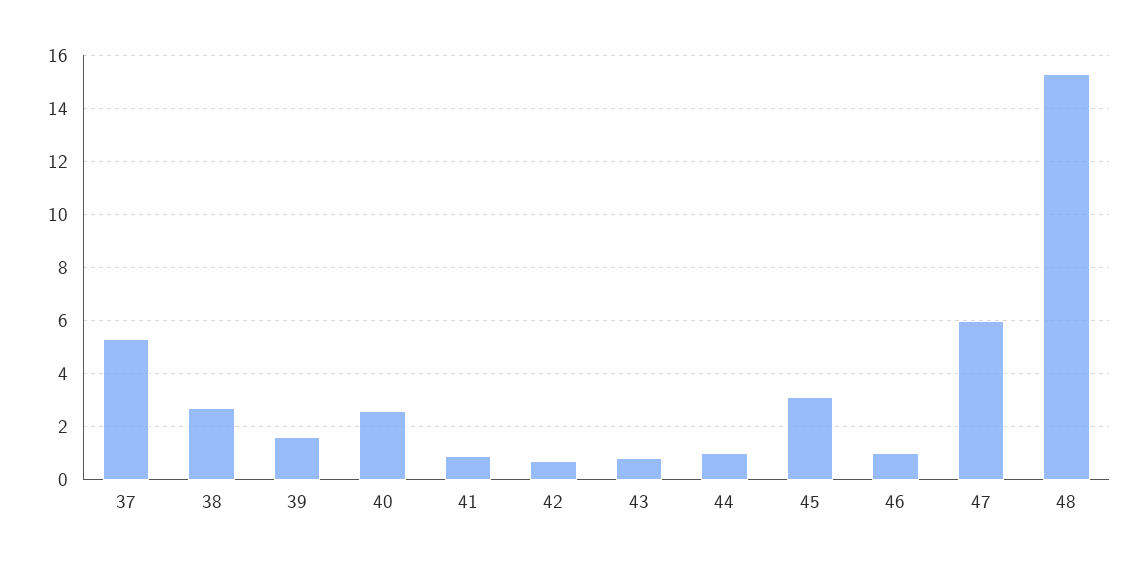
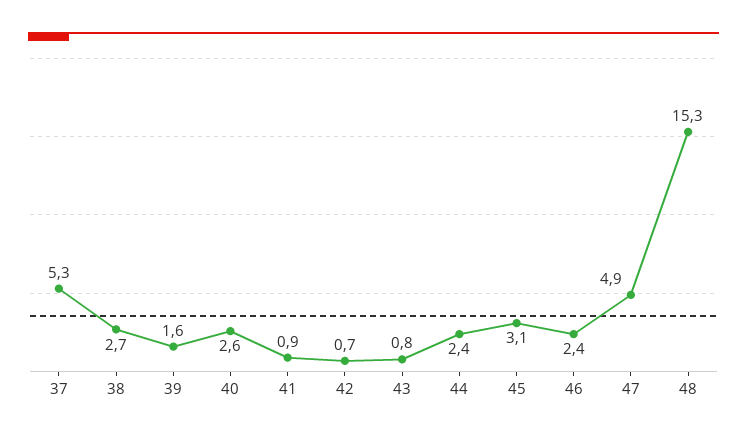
  {
    "37": 5.3,
    "38": 2.7,
    "39": 1.6,
    "40": 2.6,
    "41": 0.9,
    "42": 0.7,
    "43": 0.8,
-   "44": 1,
+   "44": 2.4,
    "45": 3.1,
-   "46": 1,
+   "46": 2.4,
-   "47": 6,
+   "47": 4.9,
    "48": 15.3
  }

